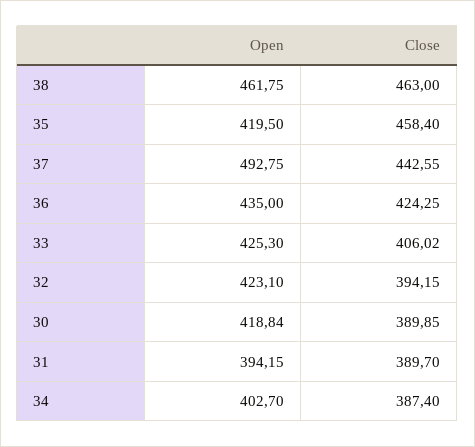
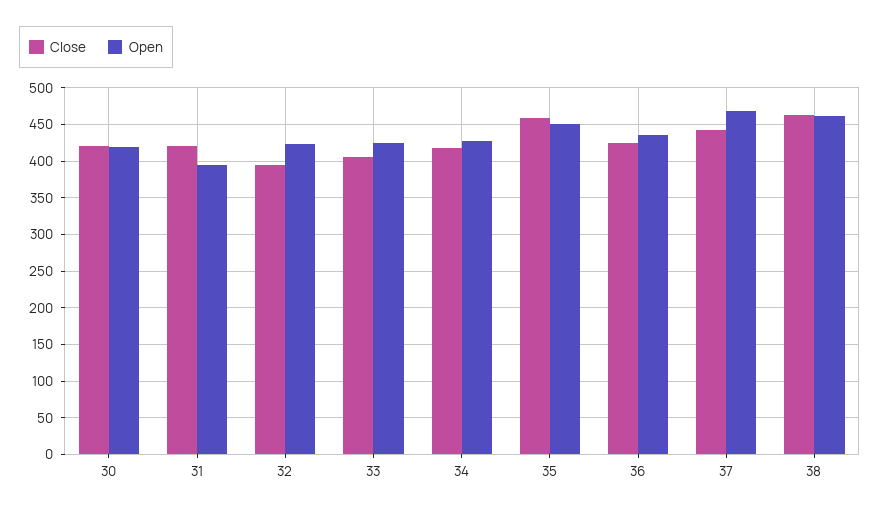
  {
    "Open": {
      "38": 461.75,
-     "35": 419.5,
+     "35": 450,
-     "37": 492.75,
+     "37": 470,
      "36": 435,
      "33": 425.3,
      "32": 423.1,
      "30": 418.84,
      "31": 394.15,
-     "34": 402.7
+     "34": 430
    },
    "Close": {
      "38": 463,
      "35": 458.4,
      "37": 442.55,
      "36": 424.25,
      "33": 406.02,
      "32": 394.15,
-     "30": 389.85,
+     "30": 420,
-     "31": 389.7,
+     "31": 420,
-     "34": 387.4
+     "34": 420
    }
  }

